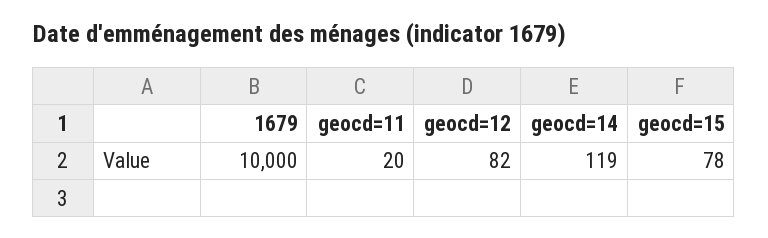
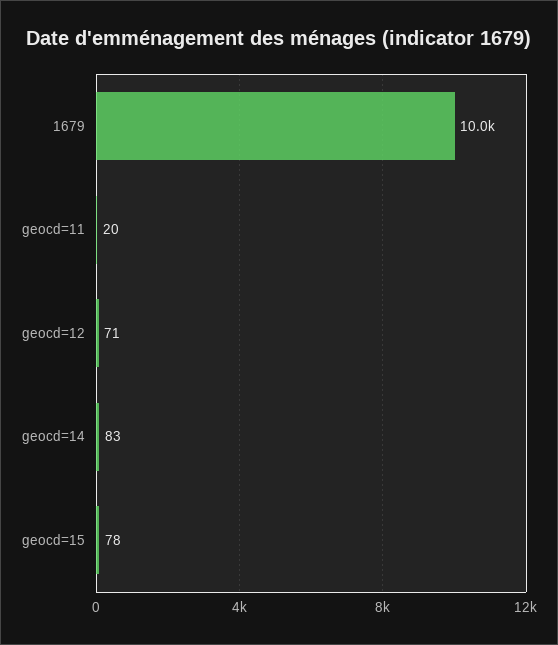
  {
    "1679": 10000,
    "geocd=11": 20,
-   "geocd=12": 82,
+   "geocd=12": 71,
-   "geocd=14": 119,
+   "geocd=14": 83,
    "geocd=15": 78
  }

